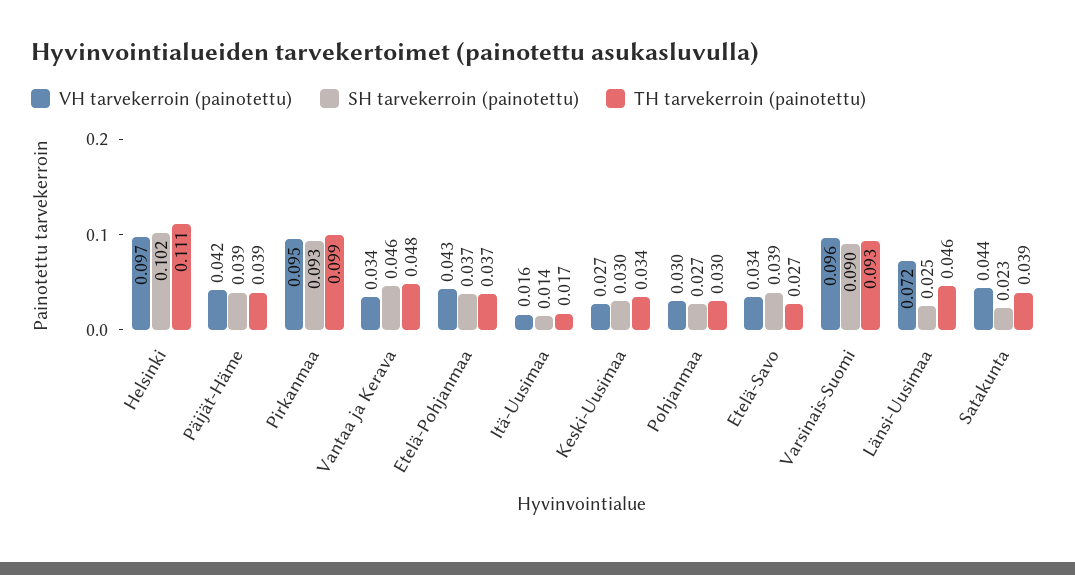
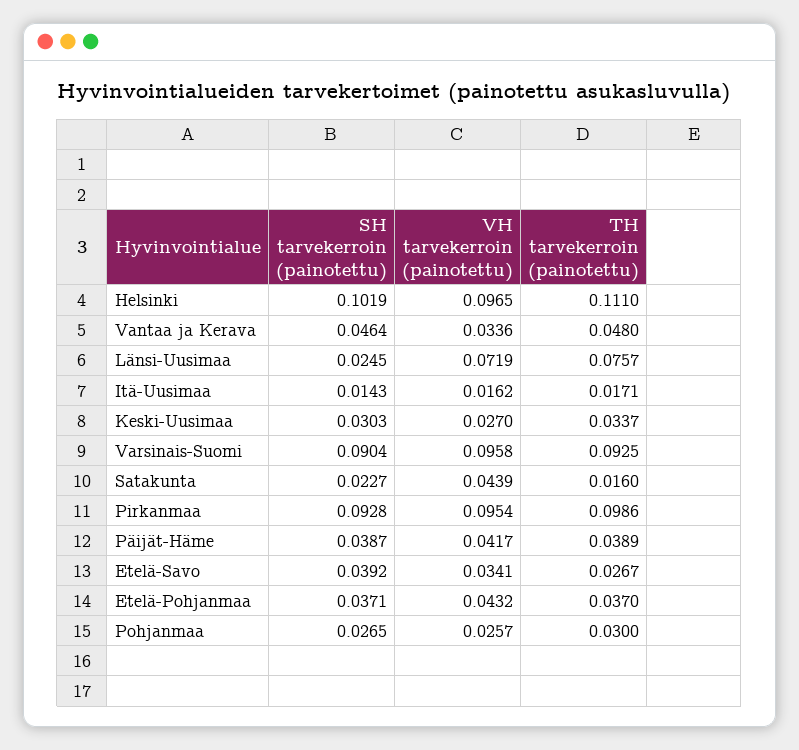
  {
    "VH tarvekerroin (painotettu)": {
      "Helsinki": 0.0965,
      "Päijät-Häme": 0.0417,
      "Pirkanmaa": 0.0954,
      "Vantaa ja Kerava": 0.0336,
      "Etelä-Pohjanmaa": 0.0432,
      "Itä-Uusimaa": 0.0162,
      "Keski-Uusimaa": 0.027,
-     "Pohjanmaa": 0.03,
+     "Pohjanmaa": 0.0257,
      "Etelä-Savo": 0.0341,
      "Varsinais-Suomi": 0.0958,
      "Länsi-Uusimaa": 0.0719,
      "Satakunta": 0.0439
    },
    "SH tarvekerroin (painotettu)": {
      "Helsinki": 0.1019,
      "Päijät-Häme": 0.0387,
      "Pirkanmaa": 0.0928,
      "Vantaa ja Kerava": 0.0464,
      "Etelä-Pohjanmaa": 0.0371,
      "Itä-Uusimaa": 0.0143,
      "Keski-Uusimaa": 0.0303,
      "Pohjanmaa": 0.0265,
      "Etelä-Savo": 0.0392,
      "Varsinais-Suomi": 0.0904,
      "Länsi-Uusimaa": 0.0245,
      "Satakunta": 0.0227
    },
    "TH tarvekerroin (painotettu)": {
      "Helsinki": 0.111,
      "Päijät-Häme": 0.0389,
      "Pirkanmaa": 0.0986,
      "Vantaa ja Kerava": 0.048,
      "Etelä-Pohjanmaa": 0.037,
      "Itä-Uusimaa": 0.0171,
      "Keski-Uusimaa": 0.0337,
      "Pohjanmaa": 0.03,
      "Etelä-Savo": 0.0267,
      "Varsinais-Suomi": 0.0925,
-     "Länsi-Uusimaa": 0.046,
+     "Länsi-Uusimaa": 0.0757,
-     "Satakunta": 0.039
+     "Satakunta": 0.016
    }
  }

